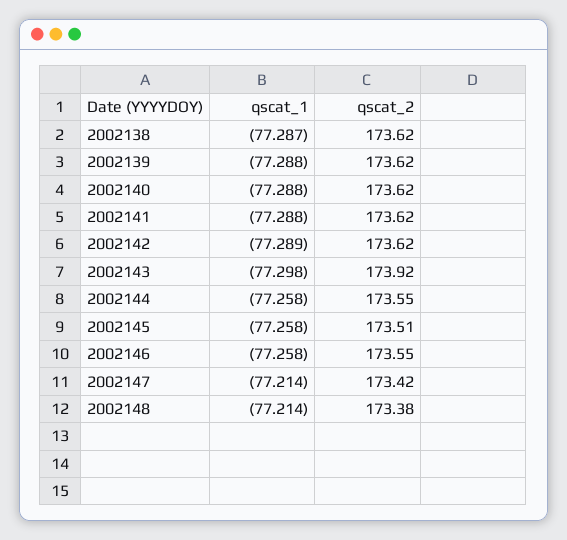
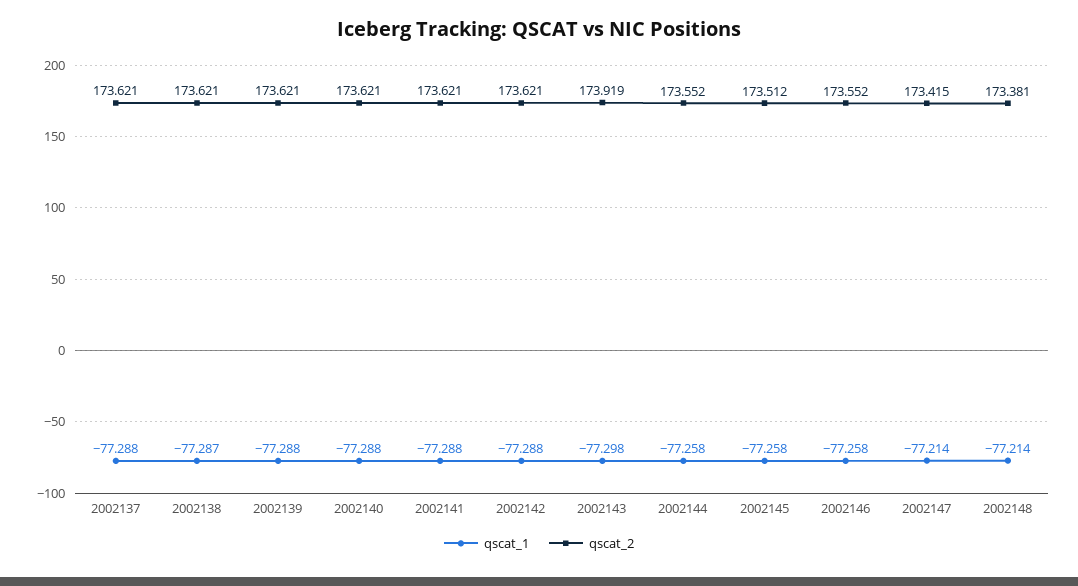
  {
    "qscat_1": {
      "2002138": -77.287,
      "2002139": -77.288,
      "2002140": -77.288,
      "2002141": -77.288,
-     "2002142": -77.289,
+     "2002142": -77.288,
      "2002143": -77.298,
      "2002144": -77.258,
      "2002145": -77.258,
      "2002146": -77.258,
      "2002147": -77.214,
-     "2002148": -77.214
+     "2002148": -77.214,
+     "2002137": -77.288
    },
    "qscat_2": {
      "2002138": 173.621,
      "2002139": 173.621,
      "2002140": 173.621,
      "2002141": 173.621,
      "2002142": 173.621,
      "2002143": 173.919,
      "2002144": 173.552,
      "2002145": 173.512,
      "2002146": 173.552,
      "2002147": 173.415,
-     "2002148": 173.381
+     "2002148": 173.381,
+     "2002137": 173.621
    }
  }

